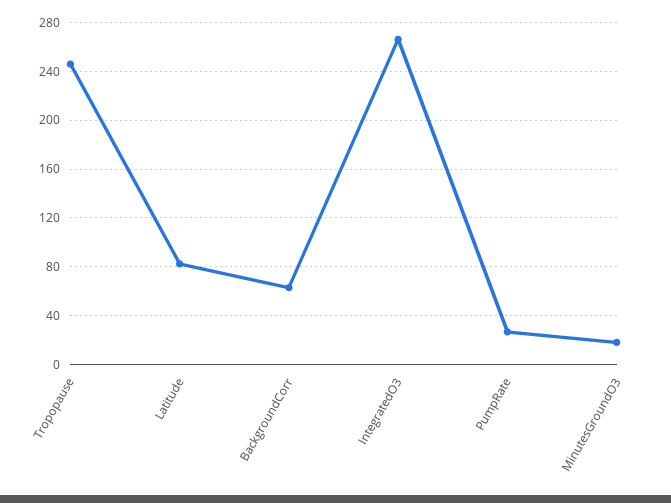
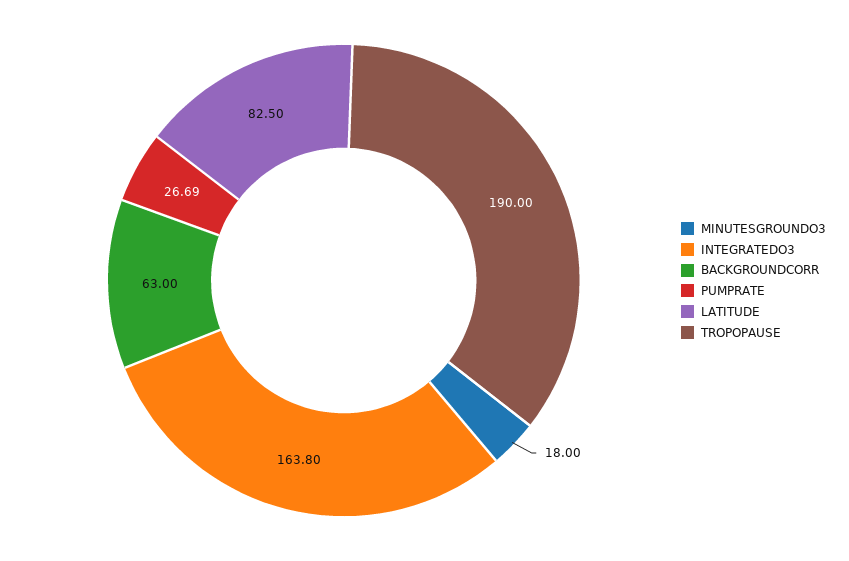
  {
-   "Tropopause": 245,
+   "Tropopause": 190,
    "Latitude": 82.5,
    "BackgroundCorr": 63,
-   "IntegratedO3": 265,
+   "IntegratedO3": 163.8,
    "PumpRate": 26.69,
    "MinutesGroundO3": 18
  }

